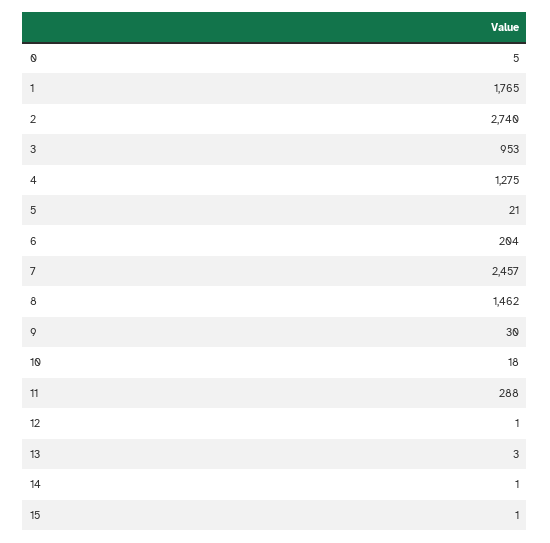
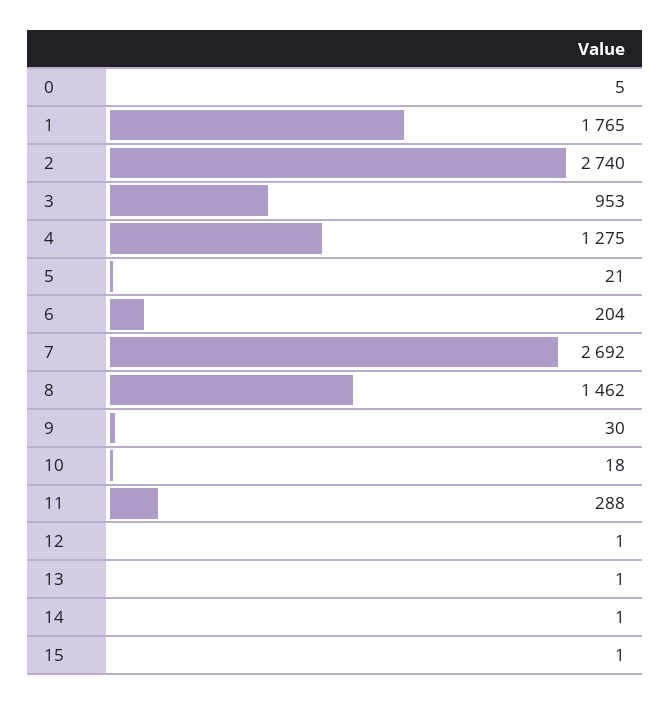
  {
    "0": 5,
    "1": 1765,
    "2": 2740,
    "3": 953,
    "4": 1275,
    "5": 21,
    "6": 204,
-   "7": 2457,
+   "7": 2692,
    "8": 1462,
    "9": 30,
    "10": 18,
    "11": 288,
    "12": 1,
-   "13": 3,
+   "13": 1,
    "14": 1,
    "15": 1
  }

